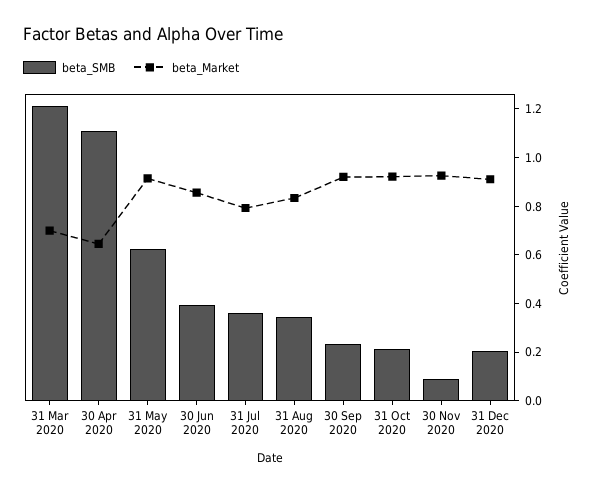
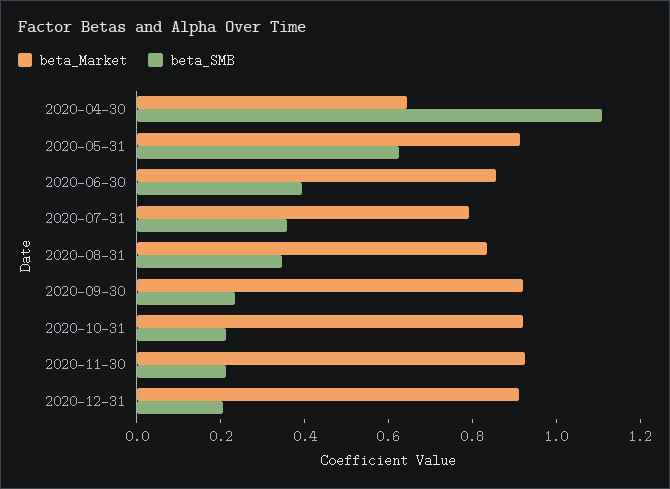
  {
    "beta_SMB": {
-     "31 Mar 2020": 1.2,
      "30 Apr 2020": 1.1,
      "31 May 2020": 0.65,
      "30 Jun 2020": 0.4,
      "31 Jul 2020": 0.35,
      "31 Aug 2020": 0.35,
      "30 Sep 2020": 0.25,
      "31 Oct 2020": 0.2,
-     "30 Nov 2020": 0.1,
+     "30 Nov 2020": 0.2,
      "31 Dec 2020": 0.2
    },
    "beta_Market": {
-     "31 Mar 2020": 0.7,
      "30 Apr 2020": 0.65,
      "31 May 2020": 0.9,
      "30 Jun 2020": 0.85,
      "31 Jul 2020": 0.8,
      "31 Aug 2020": 0.85,
      "30 Sep 2020": 0.9,
      "31 Oct 2020": 0.9,
      "30 Nov 2020": 0.95,
      "31 Dec 2020": 0.9
    }
  }

